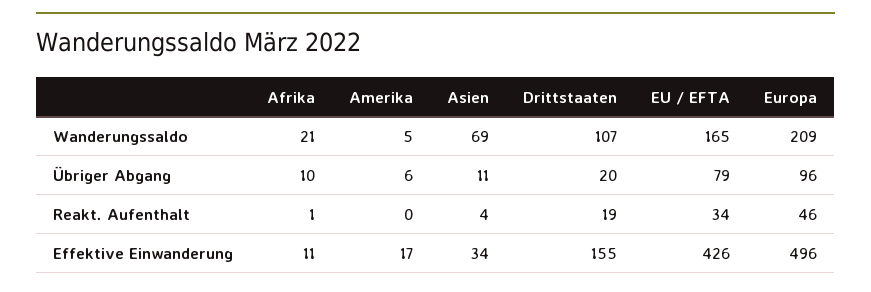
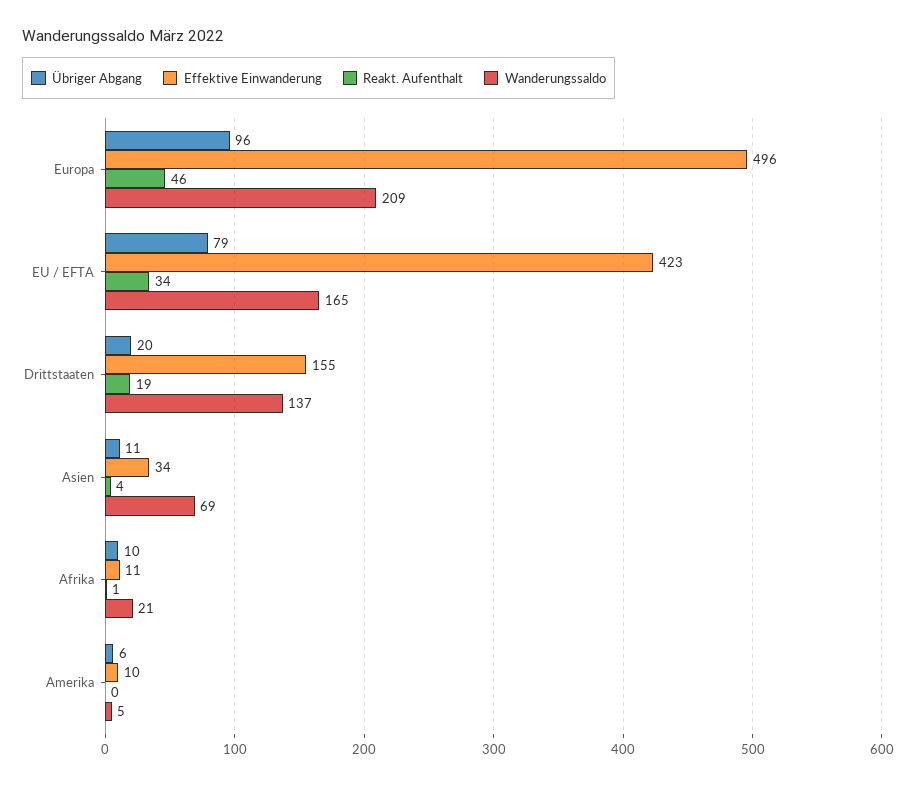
  {
    "Wanderungssaldo": {
      "Afrika": 21,
      "Amerika": 5,
      "Asien": 69,
-     "Drittstaaten": 107,
+     "Drittstaaten": 137,
      "EU / EFTA": 165,
      "Europa": 209
    },
    "Übriger Abgang": {
      "Afrika": 10,
      "Amerika": 6,
      "Asien": 11,
      "Drittstaaten": 20,
      "EU / EFTA": 79,
      "Europa": 96
    },
    "Reakt. Aufenthalt": {
      "Afrika": 1,
      "Amerika": 0,
      "Asien": 4,
      "Drittstaaten": 19,
      "EU / EFTA": 34,
      "Europa": 46
    },
    "Effektive Einwanderung": {
      "Afrika": 11,
-     "Amerika": 17,
+     "Amerika": 10,
      "Asien": 34,
      "Drittstaaten": 155,
-     "EU / EFTA": 426,
+     "EU / EFTA": 423,
      "Europa": 496
    }
  }

